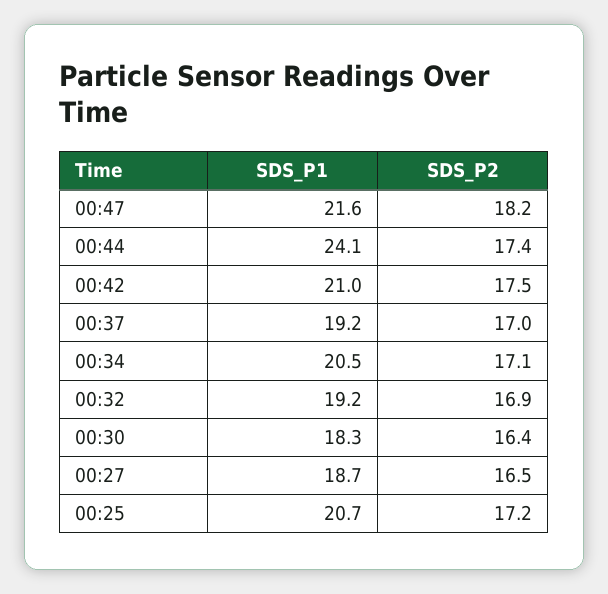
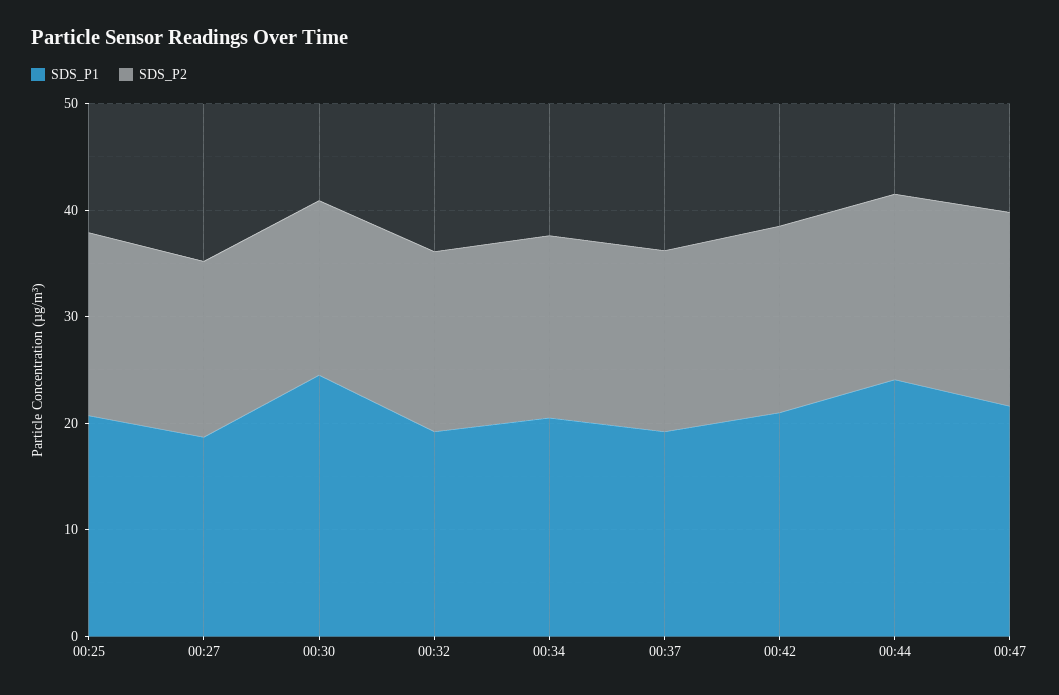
  {
    "SDS_P1": {
      "00:47": 21.6,
      "00:44": 24.1,
      "00:42": 21,
      "00:37": 19.2,
      "00:34": 20.5,
      "00:32": 19.2,
-     "00:30": 18.3,
+     "00:30": 24,
      "00:27": 18.7,
      "00:25": 20.7
    },
    "SDS_P2": {
      "00:47": 18.2,
      "00:44": 17.4,
      "00:42": 17.5,
      "00:37": 17,
      "00:34": 17.1,
      "00:32": 16.9,
      "00:30": 16.4,
      "00:27": 16.5,
      "00:25": 17.2
    }
  }

